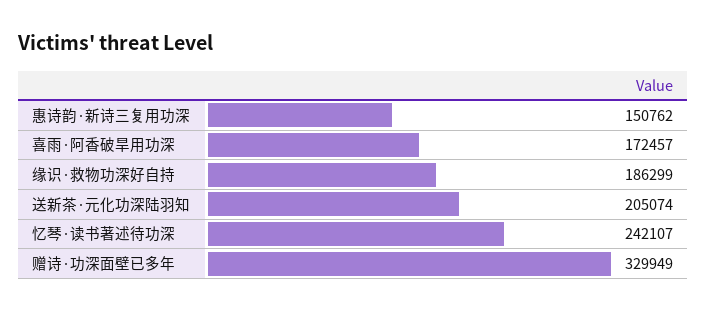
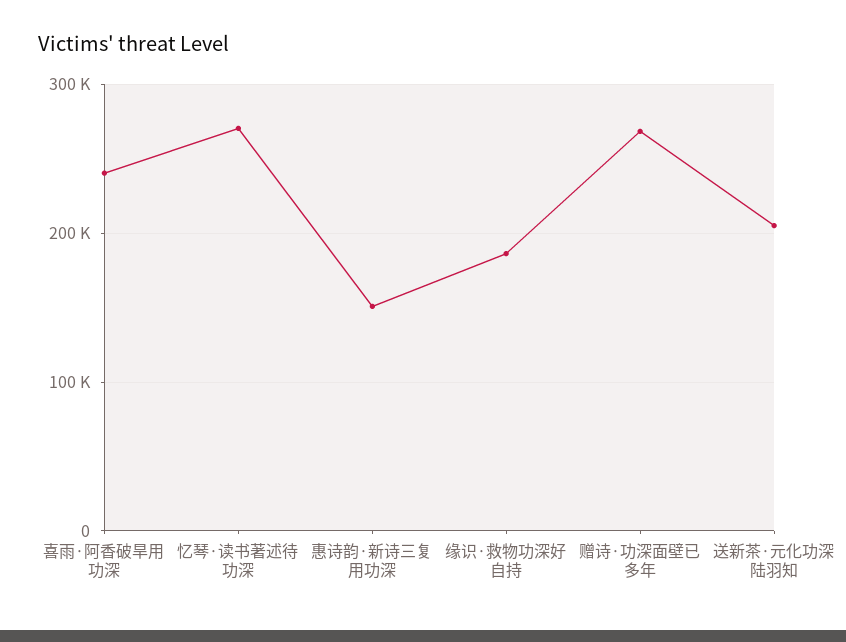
  {
    "惠诗韵·新诗三复用功深": 150762,
-   "喜雨·阿香破旱用功深": 172457,
+   "喜雨·阿香破旱用功深": 240000,
    "缘识·救物功深好自持": 186299,
    "送新茶·元化功深陆羽知": 205074,
-   "忆琴·读书著述待功深": 242107,
+   "忆琴·读书著述待功深": 270000,
-   "赠诗·功深面壁已多年": 329949
+   "赠诗·功深面壁已多年": 270000
  }

